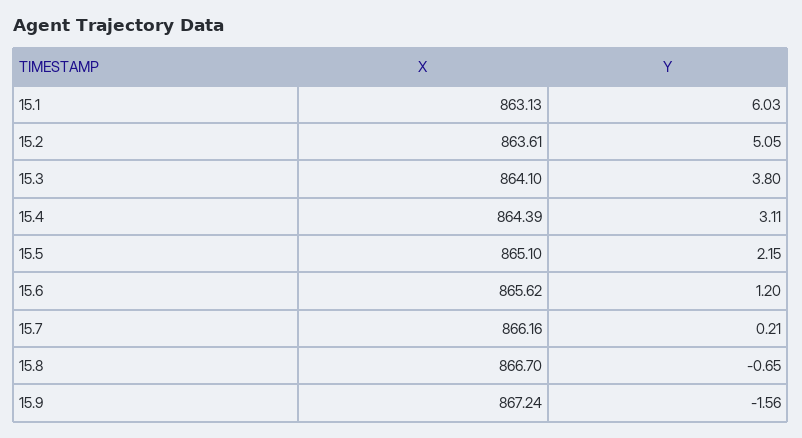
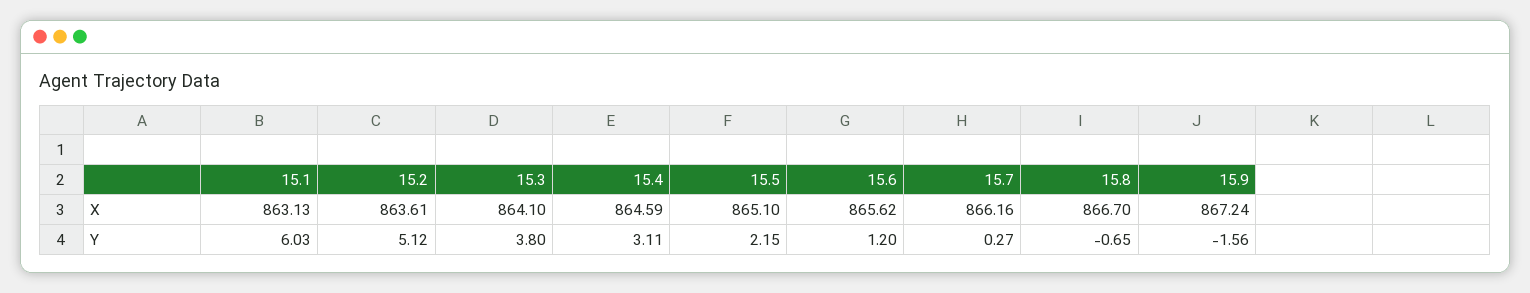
  {
    "X": {
      "15.1": 863.13,
      "15.2": 863.61,
      "15.3": 864.1,
-     "15.4": 864.39,
+     "15.4": 864.59,
      "15.5": 865.1,
      "15.6": 865.62,
      "15.7": 866.16,
      "15.8": 866.7,
      "15.9": 867.24
    },
    "Y": {
      "15.1": 6.03,
-     "15.2": 5.05,
+     "15.2": 5.12,
      "15.3": 3.8,
      "15.4": 3.11,
      "15.5": 2.15,
      "15.6": 1.2,
-     "15.7": 0.21,
+     "15.7": 0.27,
      "15.8": -0.65,
      "15.9": -1.56
    }
  }

